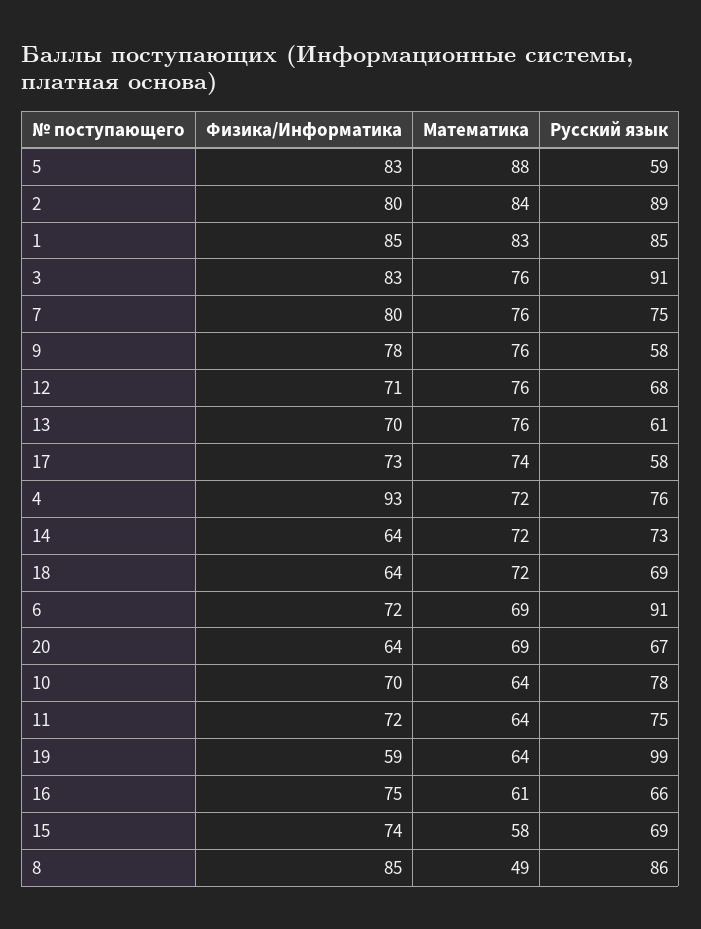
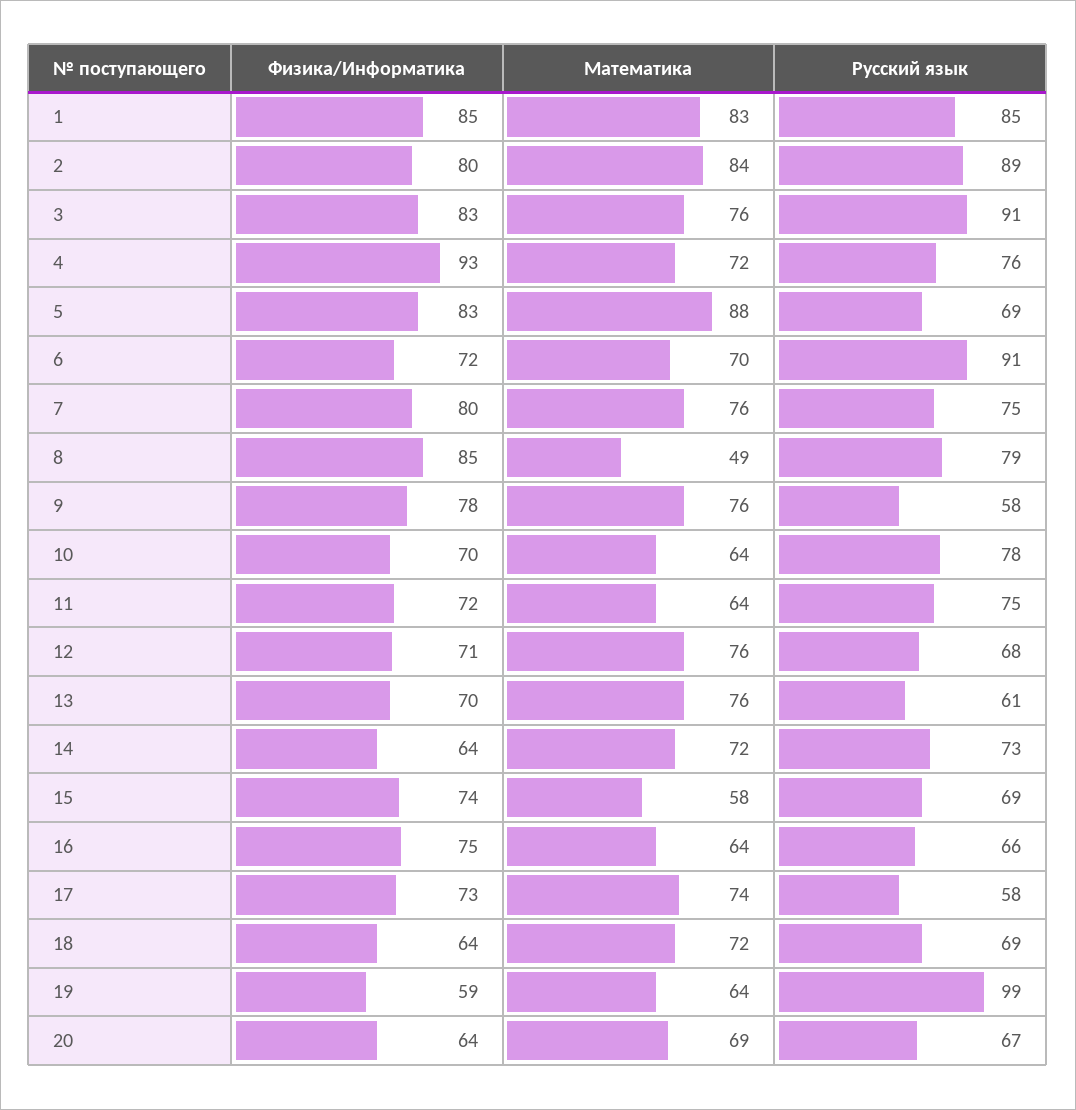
  {
    "Физика/Информатика": {
      "5": 83,
      "2": 80,
      "1": 85,
      "3": 83,
      "7": 80,
      "9": 78,
      "12": 71,
      "13": 70,
      "17": 73,
      "4": 93,
      "14": 64,
      "18": 64,
      "6": 72,
      "20": 64,
      "10": 70,
      "11": 72,
      "19": 59,
      "16": 75,
      "15": 74,
      "8": 85
    },
    "Математика": {
      "5": 88,
      "2": 84,
      "1": 83,
      "3": 76,
      "7": 76,
      "9": 76,
      "12": 76,
      "13": 76,
      "17": 74,
      "4": 72,
      "14": 72,
      "18": 72,
-     "6": 69,
+     "6": 70,
      "20": 69,
      "10": 64,
      "11": 64,
      "19": 64,
-     "16": 61,
+     "16": 64,
      "15": 58,
      "8": 49
    },
    "Русский язык": {
-     "5": 59,
+     "5": 69,
      "2": 89,
      "1": 85,
      "3": 91,
      "7": 75,
      "9": 58,
      "12": 68,
      "13": 61,
      "17": 58,
      "4": 76,
      "14": 73,
      "18": 69,
      "6": 91,
      "20": 67,
      "10": 78,
      "11": 75,
      "19": 99,
      "16": 66,
      "15": 69,
-     "8": 86
+     "8": 79
    }
  }

